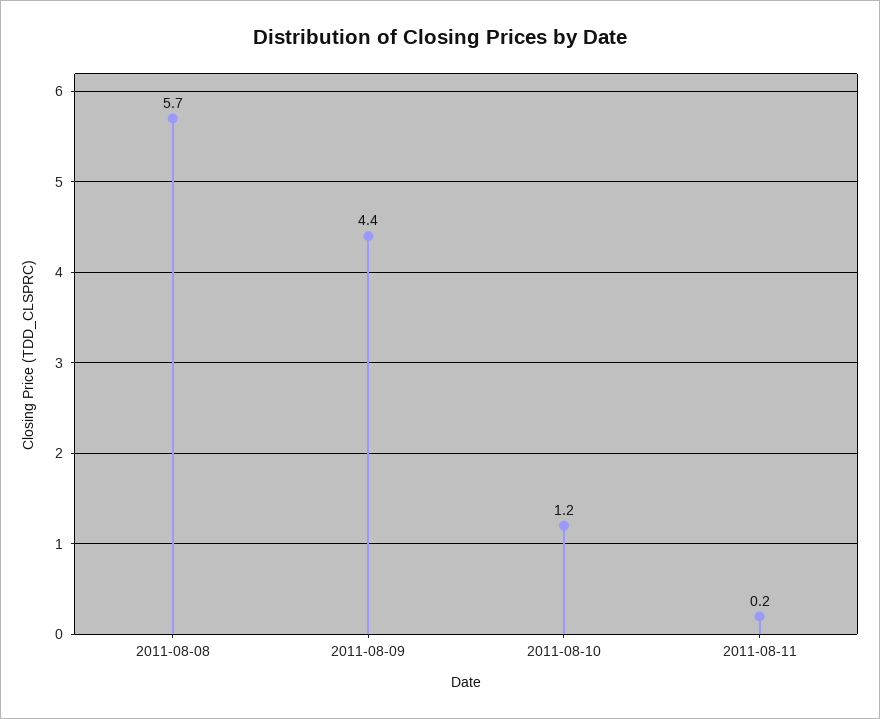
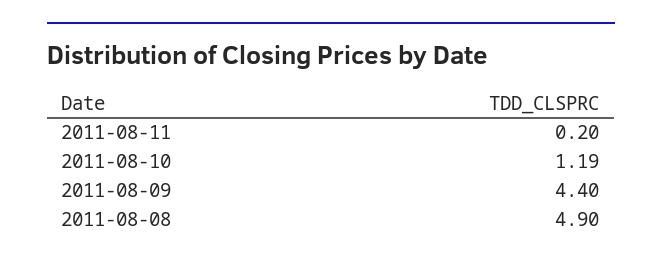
  {
-   "2011-08-08": 5.7,
+   "2011-08-08": 4.9,
    "2011-08-09": 4.4,
    "2011-08-10": 1.19,
    "2011-08-11": 0.2
  }

